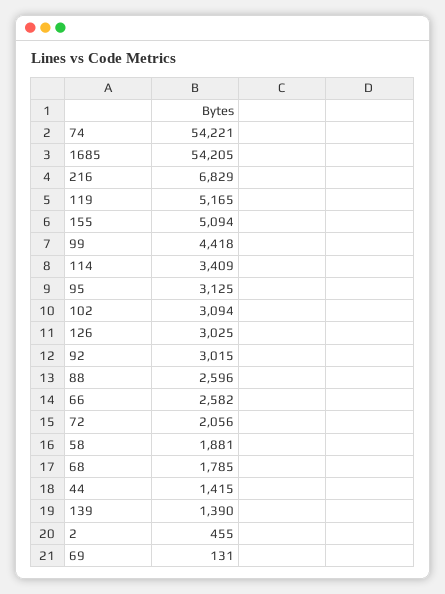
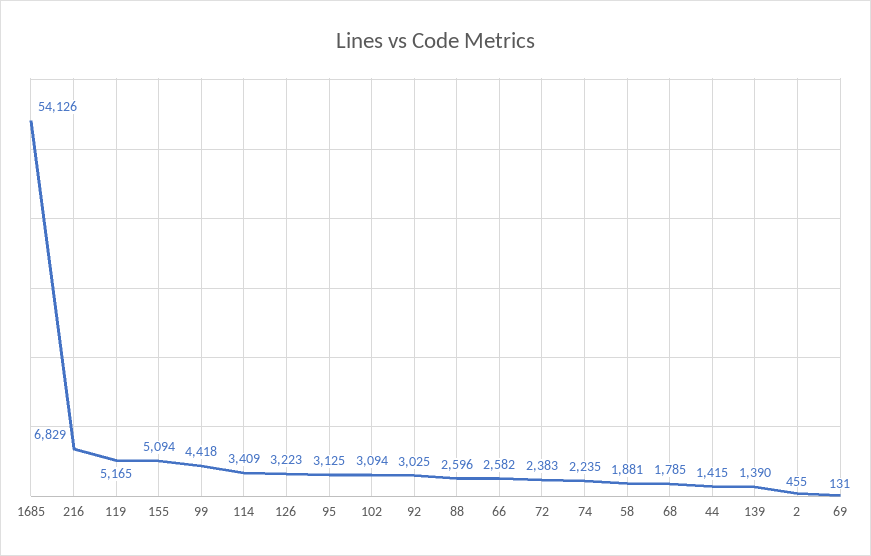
  {
-   "74": 54221,
+   "74": 2235,
-   "1685": 54205,
+   "1685": 54126,
    "216": 6829,
    "119": 5165,
    "155": 5094,
    "99": 4418,
    "114": 3409,
    "95": 3125,
    "102": 3094,
-   "126": 3025,
+   "126": 3223,
-   "92": 3015,
+   "92": 3025,
    "88": 2596,
    "66": 2582,
-   "72": 2056,
+   "72": 2383,
    "58": 1881,
    "68": 1785,
    "44": 1415,
    "139": 1390,
    "2": 455,
    "69": 131
  }

